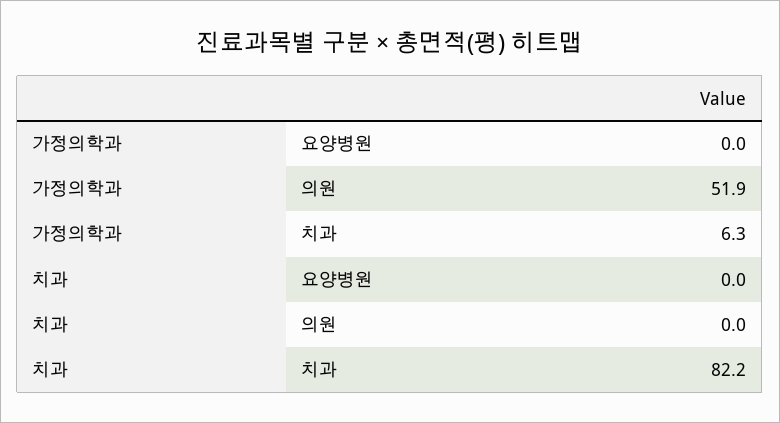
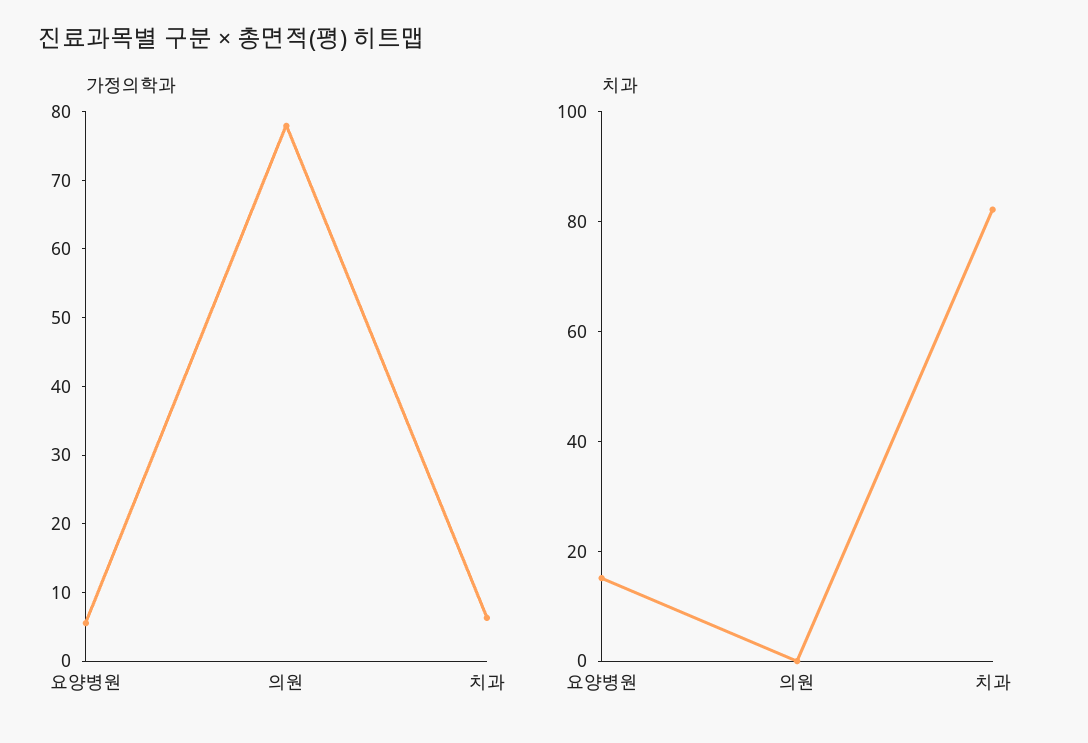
  {
    "가정의학과": {
-     "요양병원": 0,
+     "요양병원": 6,
-     "의원": 51.9,
+     "의원": 78,
      "치과": 6.3
    },
    "치과": {
-     "요양병원": 0,
+     "요양병원": 15,
      "의원": 0,
      "치과": 82.2
    }
  }

